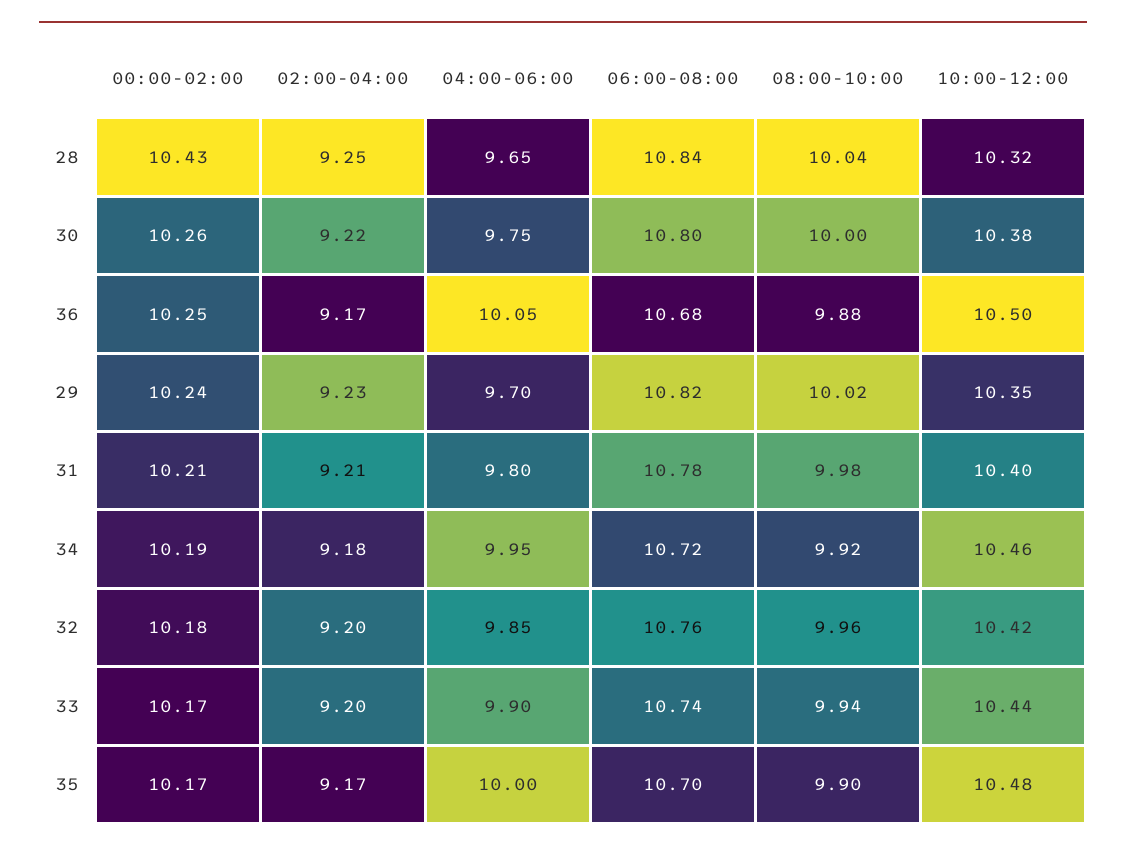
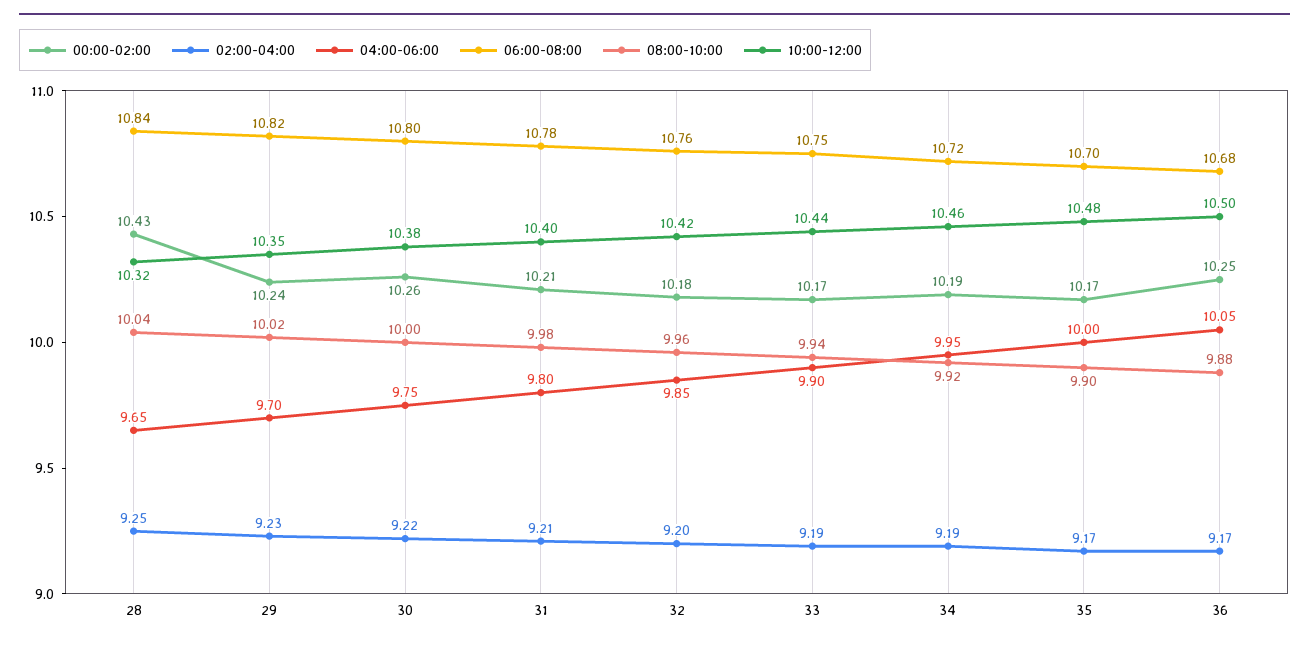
  {
    "00:00-02:00": {
      "28": 10.43,
      "30": 10.26,
      "36": 10.25,
      "29": 10.24,
      "31": 10.21,
      "34": 10.19,
      "32": 10.18,
      "33": 10.17,
      "35": 10.17
    },
    "02:00-04:00": {
      "28": 9.25,
      "30": 9.22,
      "36": 9.17,
      "29": 9.23,
      "31": 9.21,
-     "34": 9.18,
+     "34": 9.19,
      "32": 9.2,
-     "33": 9.2,
+     "33": 9.19,
      "35": 9.17
    },
    "04:00-06:00": {
      "28": 9.65,
      "30": 9.75,
      "36": 10.05,
      "29": 9.7,
      "31": 9.8,
      "34": 9.95,
      "32": 9.85,
      "33": 9.9,
      "35": 10
    },
    "06:00-08:00": {
      "28": 10.84,
      "30": 10.8,
      "36": 10.68,
      "29": 10.82,
      "31": 10.78,
      "34": 10.72,
      "32": 10.76,
-     "33": 10.74,
+     "33": 10.75,
      "35": 10.7
    },
    "08:00-10:00": {
      "28": 10.04,
      "30": 10,
      "36": 9.88,
      "29": 10.02,
      "31": 9.98,
      "34": 9.92,
      "32": 9.96,
      "33": 9.94,
      "35": 9.9
    },
    "10:00-12:00": {
      "28": 10.32,
      "30": 10.38,
      "36": 10.5,
      "29": 10.35,
      "31": 10.4,
      "34": 10.46,
      "32": 10.42,
      "33": 10.44,
      "35": 10.48
    }
  }

